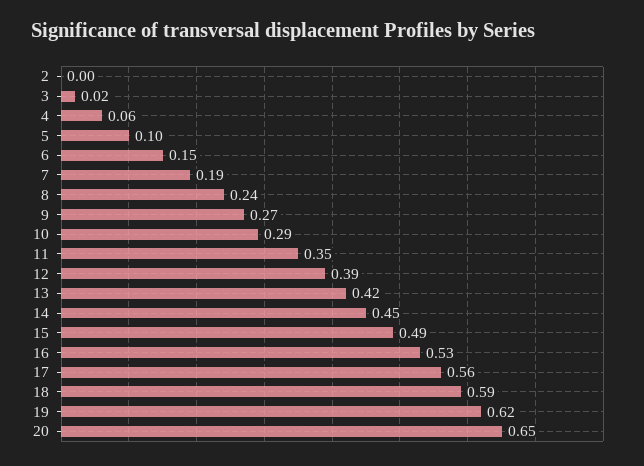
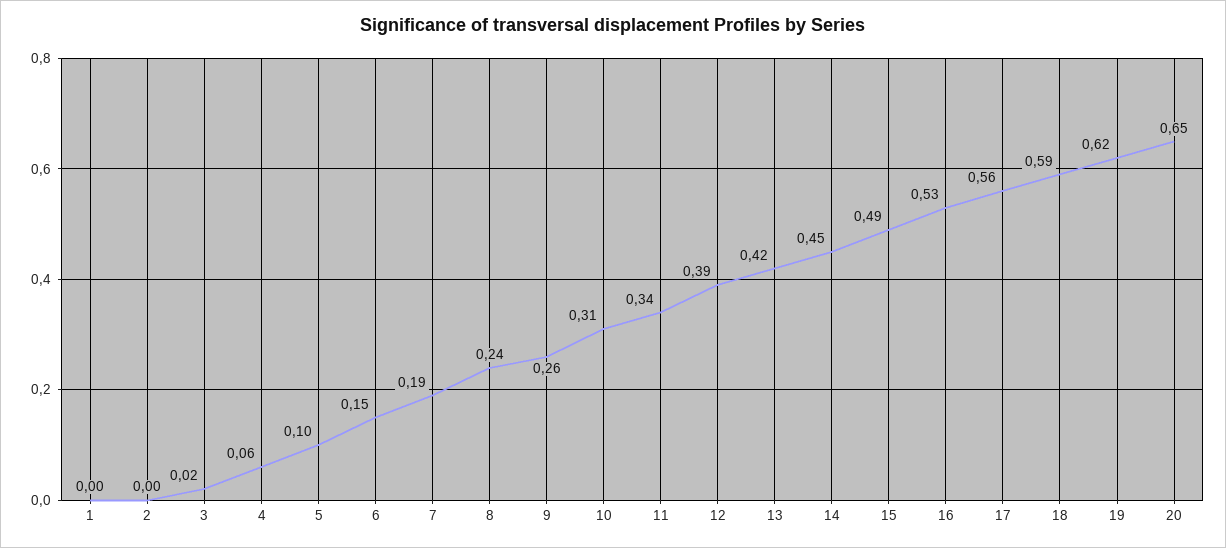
  {
    "2": 0,
    "3": 0.02,
    "4": 0.06,
    "5": 0.1,
    "6": 0.15,
    "7": 0.19,
    "8": 0.24,
-   "9": 0.27,
+   "9": 0.26,
-   "10": 0.29,
+   "10": 0.31,
-   "11": 0.35,
+   "11": 0.34,
    "12": 0.39,
    "13": 0.42,
    "14": 0.45,
    "15": 0.49,
    "16": 0.53,
    "17": 0.56,
    "18": 0.59,
    "19": 0.62,
-   "20": 0.65
+   "20": 0.65,
+   "1": 0
  }

